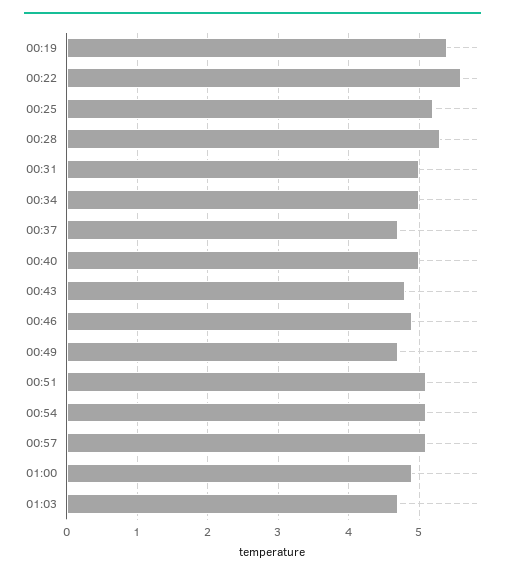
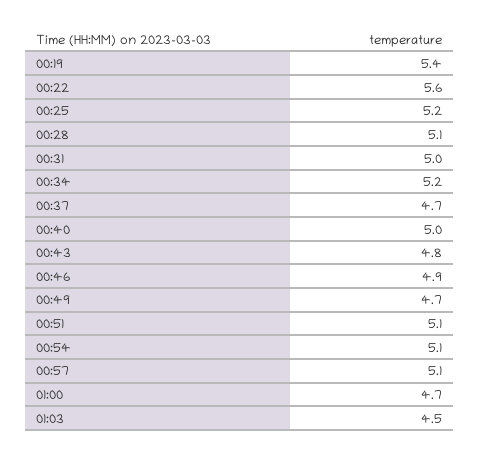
  {
    "00:19": 5.4,
    "00:22": 5.6,
    "00:25": 5.2,
-   "00:28": 5.3,
+   "00:28": 5.1,
    "00:31": 5,
-   "00:34": 5,
+   "00:34": 5.2,
    "00:37": 4.7,
    "00:40": 5,
    "00:43": 4.8,
    "00:46": 4.9,
    "00:49": 4.7,
    "00:51": 5.1,
    "00:54": 5.1,
    "00:57": 5.1,
-   "01:00": 4.9,
+   "01:00": 4.7,
-   "01:03": 4.7
+   "01:03": 4.5
  }

